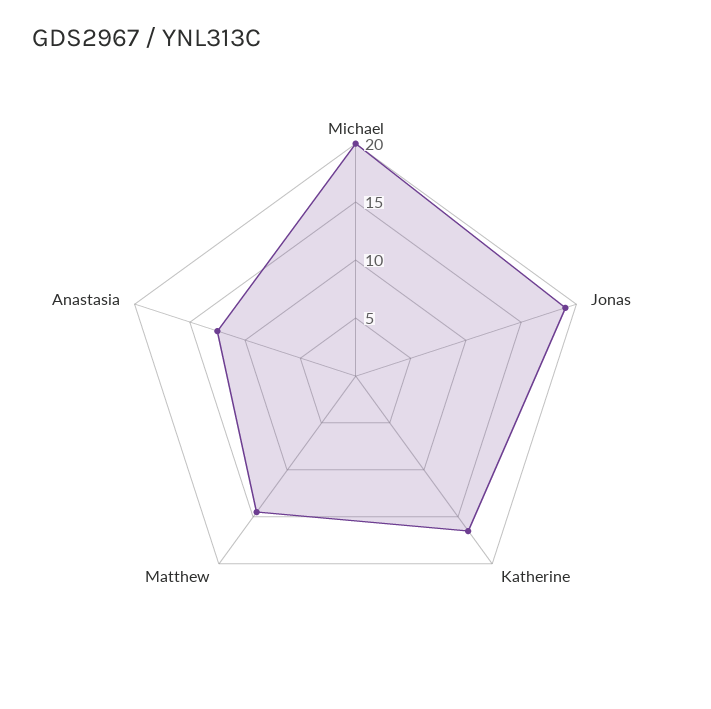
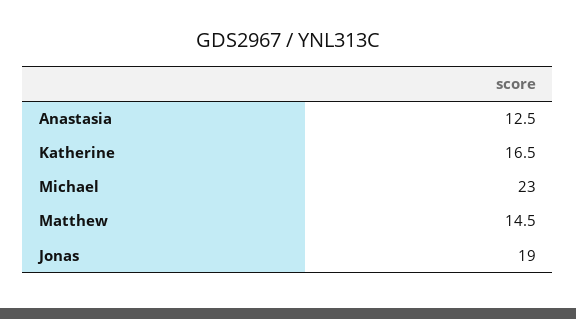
  {
-   "Michael": 20,
+   "Michael": 23,
    "Jonas": 19,
    "Katherine": 16.5,
    "Matthew": 14.5,
    "Anastasia": 12.5
  }

